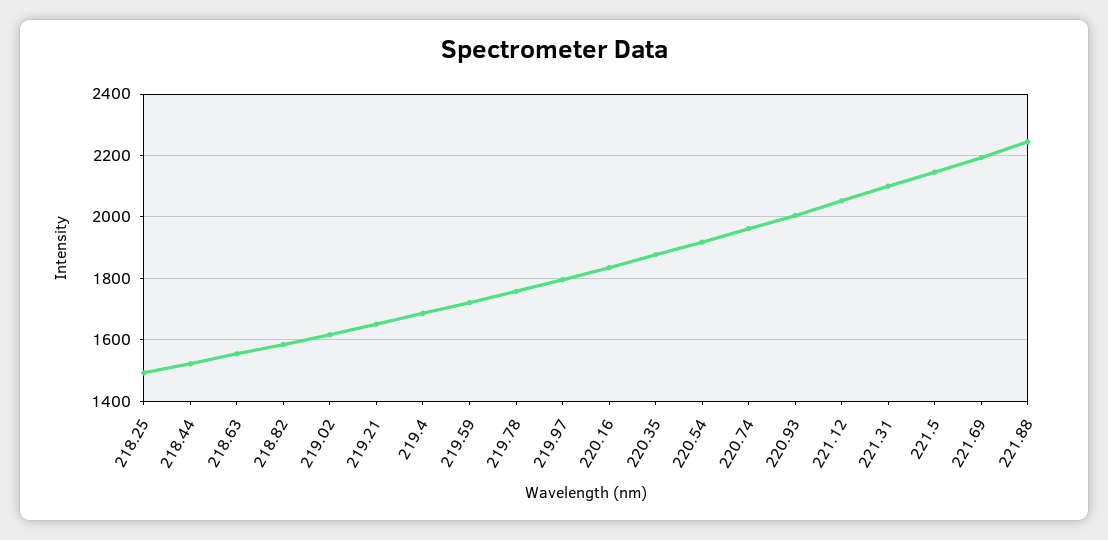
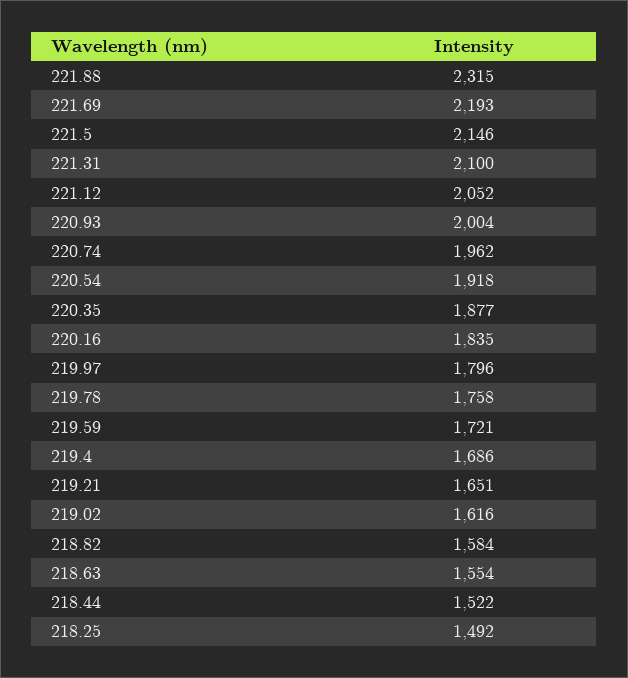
  {
    "218.25": 1492,
    "218.44": 1522,
    "218.63": 1554,
    "218.82": 1584,
    "219.02": 1616,
    "219.21": 1651,
    "219.4": 1686,
    "219.59": 1721,
    "219.78": 1758,
    "219.97": 1796,
    "220.16": 1835,
    "220.35": 1877,
    "220.54": 1918,
    "220.74": 1962,
    "220.93": 2004,
    "221.12": 2052,
    "221.31": 2100,
    "221.5": 2146,
    "221.69": 2193,
-   "221.88": 2240
+   "221.88": 2315
  }

